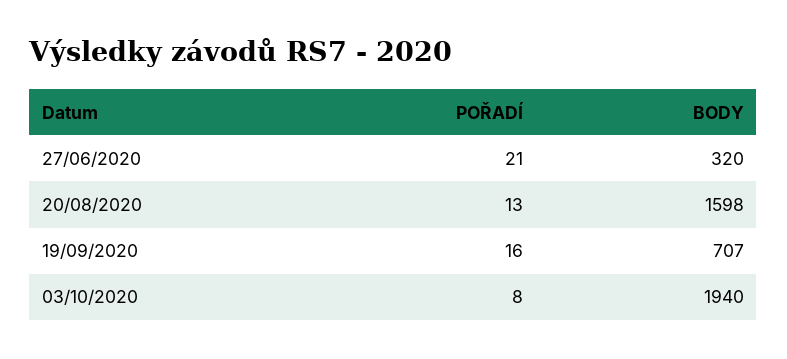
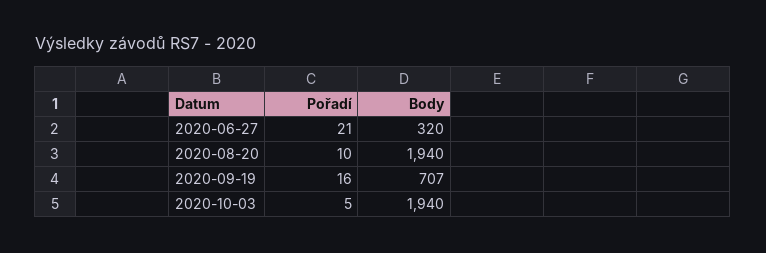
  {
    "POŘADÍ": {
      "27/06/2020": 21,
-     "20/08/2020": 13,
+     "20/08/2020": 10,
      "19/09/2020": 16,
-     "03/10/2020": 8
+     "03/10/2020": 5
    },
    "BODY": {
      "27/06/2020": 320,
-     "20/08/2020": 1598,
+     "20/08/2020": 1940,
      "19/09/2020": 707,
      "03/10/2020": 1940
    }
  }

